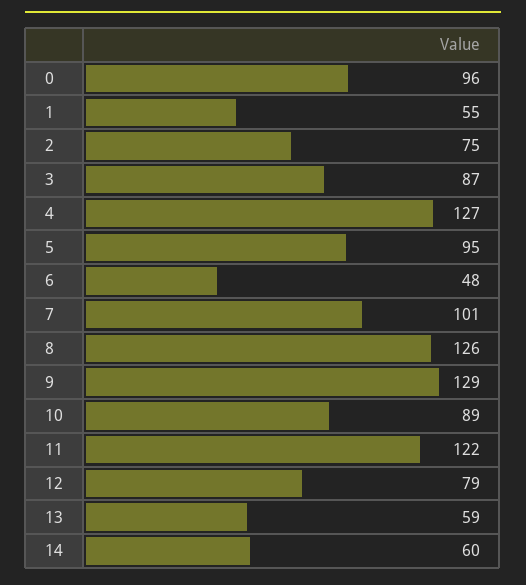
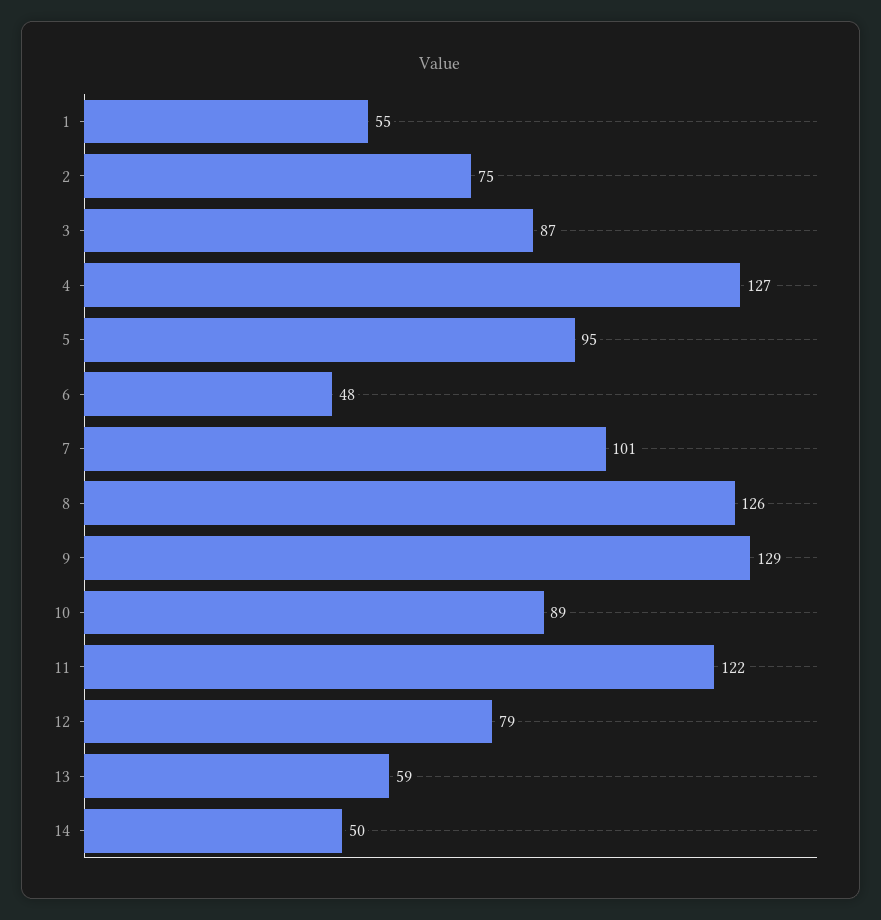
  {
-   "0": 96,
    "1": 55,
    "2": 75,
    "3": 87,
    "4": 127,
    "5": 95,
    "6": 48,
    "7": 101,
    "8": 126,
    "9": 129,
    "10": 89,
    "11": 122,
    "12": 79,
    "13": 59,
-   "14": 60
+   "14": 50
  }

